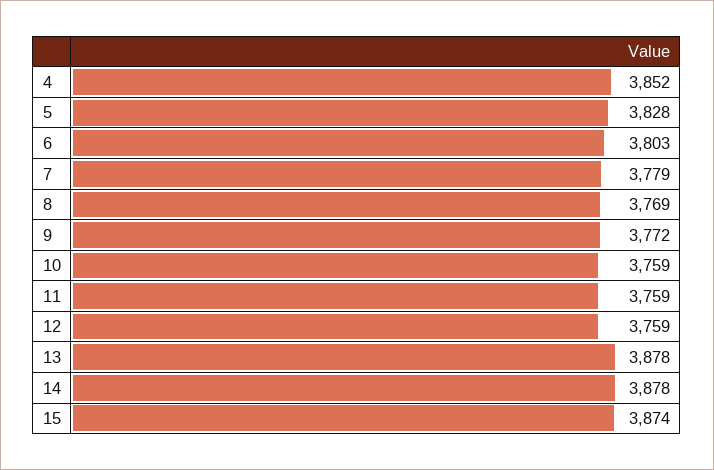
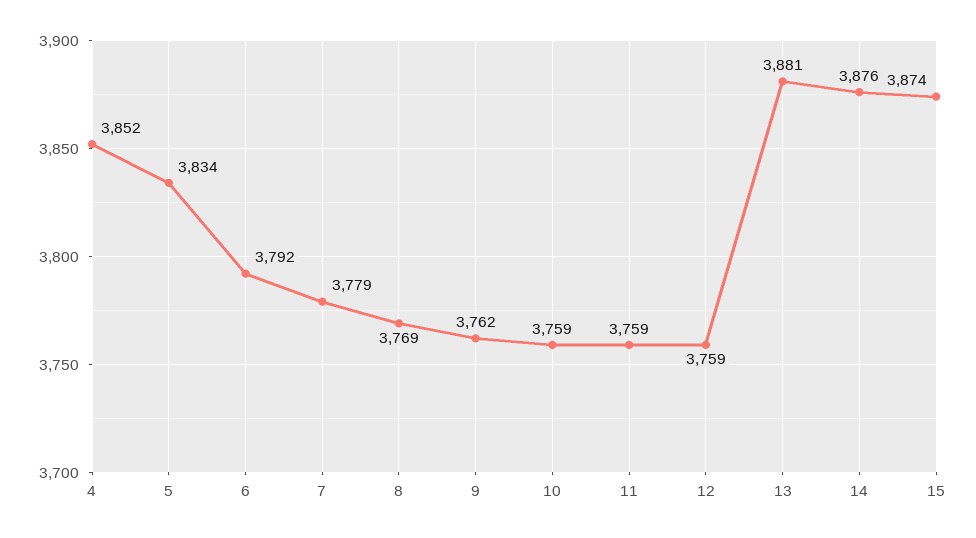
  {
    "4": 3852,
-   "5": 3828,
+   "5": 3834,
-   "6": 3803,
+   "6": 3792,
    "7": 3779,
    "8": 3769,
-   "9": 3772,
+   "9": 3762,
    "10": 3759,
    "11": 3759,
    "12": 3759,
-   "13": 3878,
+   "13": 3881,
-   "14": 3878,
+   "14": 3876,
    "15": 3874
  }

